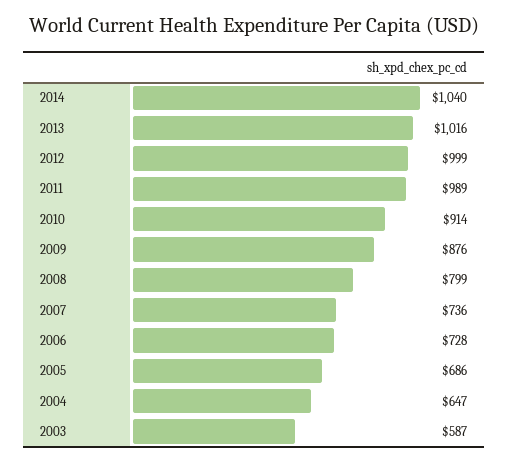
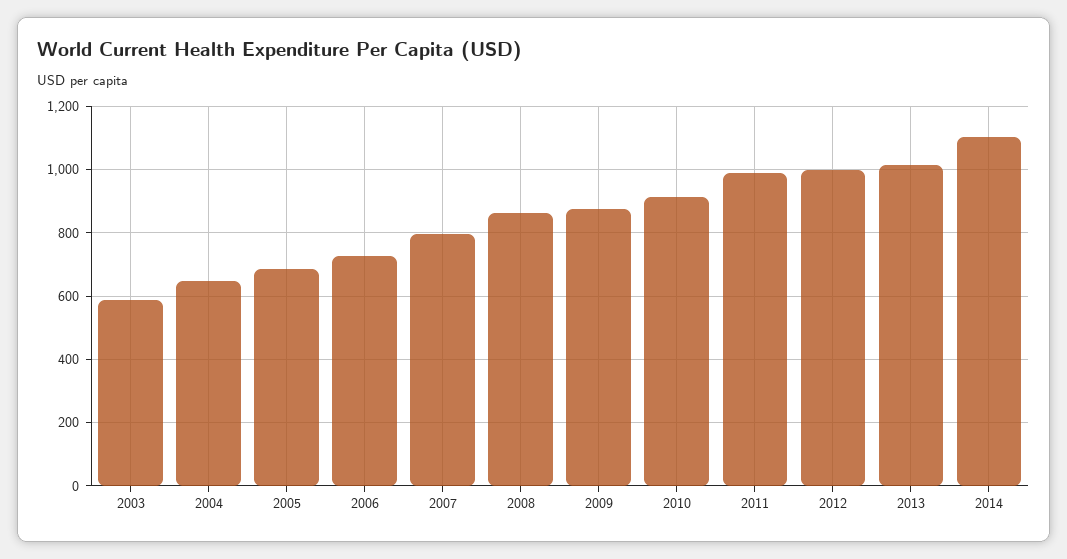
  {
-   "2014": 1040,
+   "2014": 1100,
    "2013": 1016,
    "2012": 999,
    "2011": 989,
    "2010": 914,
    "2009": 876,
-   "2008": 799,
+   "2008": 860,
-   "2007": 736,
+   "2007": 800,
    "2006": 728,
    "2005": 686,
    "2004": 647,
    "2003": 587
  }

